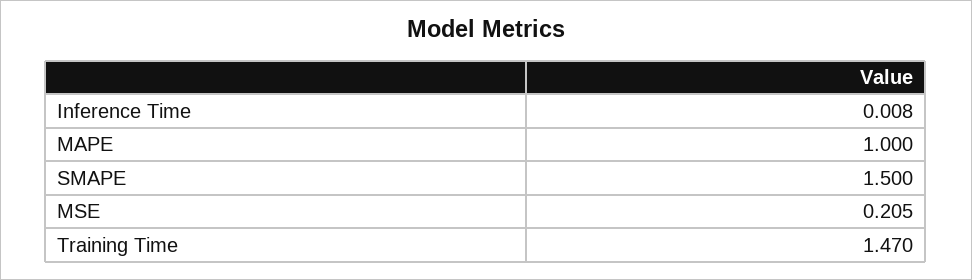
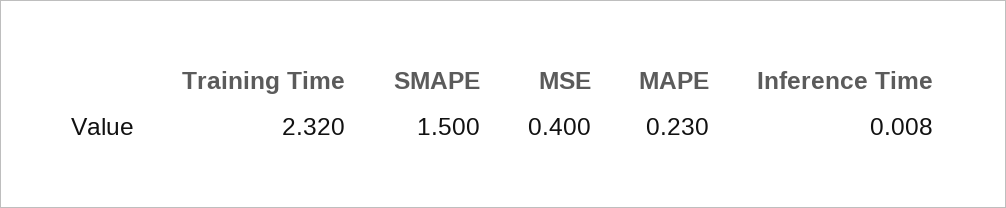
  {
    "Inference Time": 0.008,
-   "MAPE": 1,
+   "MAPE": 0.23,
    "SMAPE": 1.5,
-   "MSE": 0.205,
+   "MSE": 0.4,
-   "Training Time": 1.47
+   "Training Time": 2.32
  }

